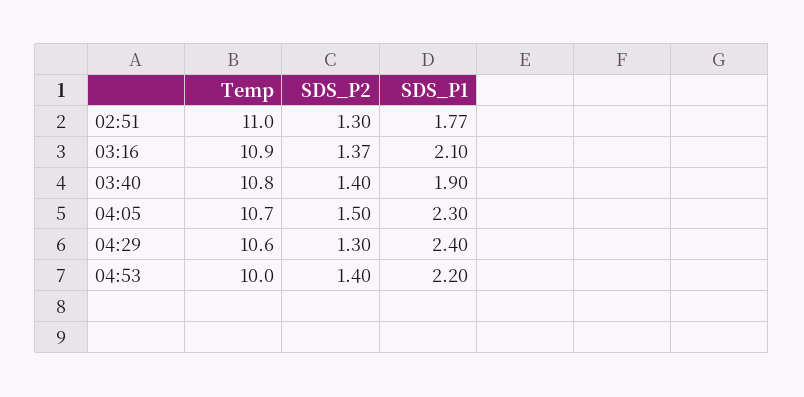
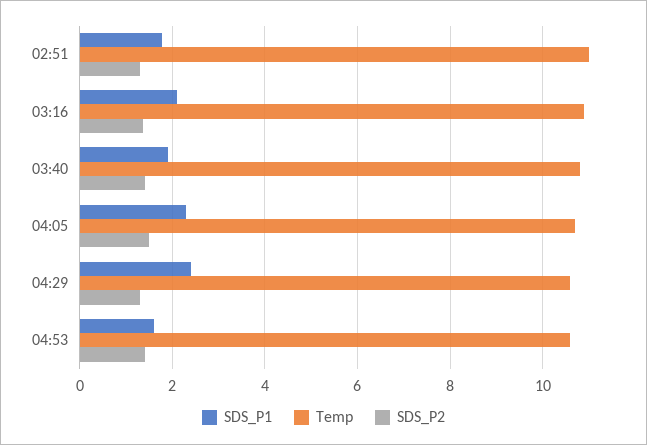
  {
    "Temp": {
      "02:51": 11,
      "03:16": 10.9,
      "03:40": 10.8,
      "04:05": 10.7,
      "04:29": 10.6,
-     "04:53": 10
+     "04:53": 10.6
    },
    "SDS_P2": {
      "02:51": 1.3,
      "03:16": 1.37,
      "03:40": 1.4,
      "04:05": 1.5,
      "04:29": 1.3,
      "04:53": 1.4
    },
    "SDS_P1": {
      "02:51": 1.77,
      "03:16": 2.1,
      "03:40": 1.9,
      "04:05": 2.3,
      "04:29": 2.4,
-     "04:53": 2.2
+     "04:53": 1.6
    }
  }

